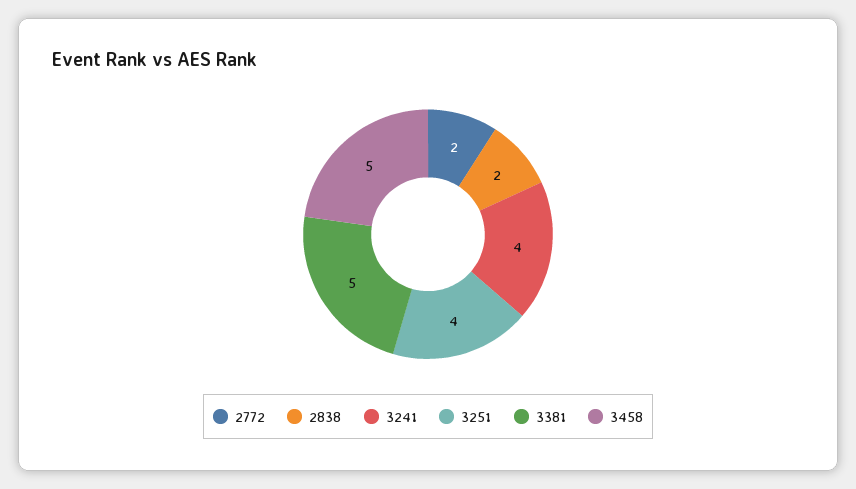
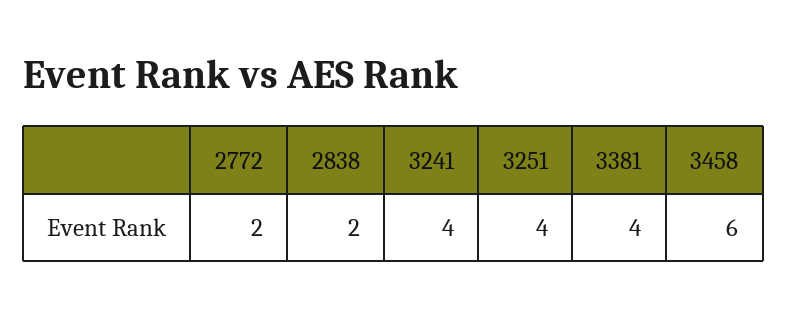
  {
    "2772": 2,
    "2838": 2,
    "3241": 4,
    "3251": 4,
-   "3381": 5,
+   "3381": 4,
-   "3458": 5
+   "3458": 6
  }

